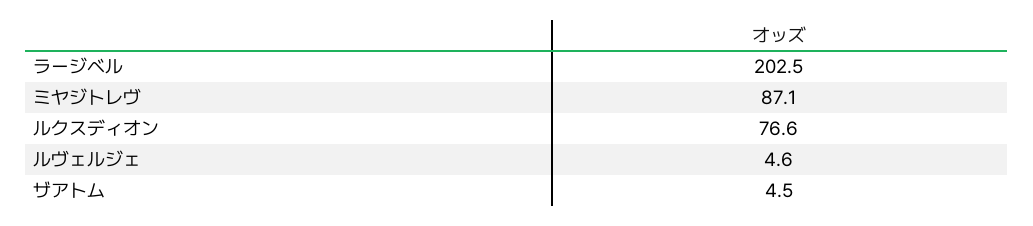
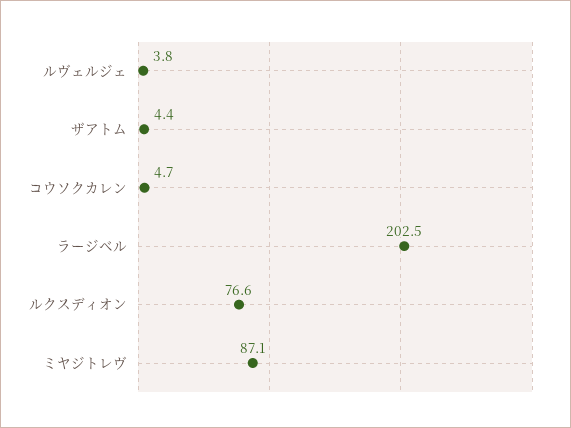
  {
    "ラージベル": 202.5,
    "ミヤジトレヴ": 87.1,
    "ルクスディオン": 76.6,
-   "ルヴェルジェ": 4.6,
+   "ルヴェルジェ": 3.8,
-   "ザアトム": 4.5
+   "ザアトム": 4.4,
+   "コウソクカレン": 4.7
  }

